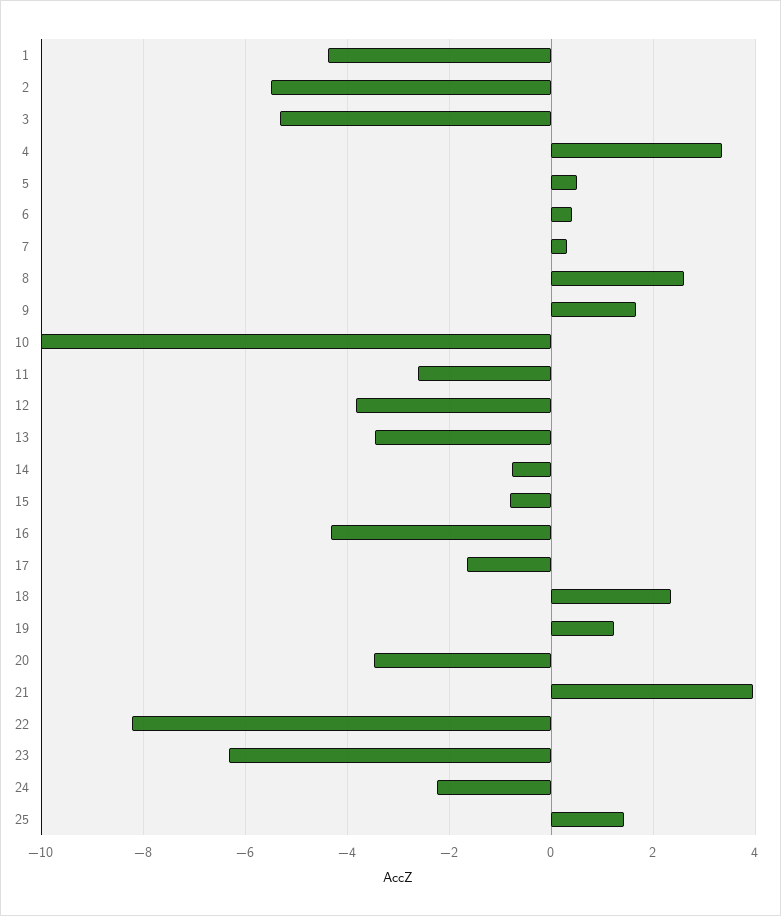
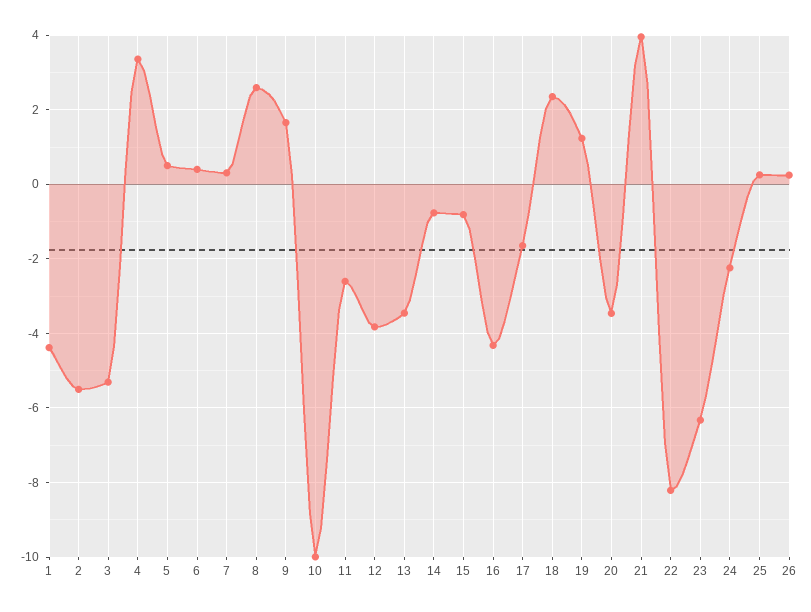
  {
    "1": -4.4,
    "2": -5.4,
    "3": -5.4,
    "4": 3.4,
    "5": 0.4,
    "6": 0.4,
    "7": 0.4,
    "8": 2.6,
    "9": 1.6,
    "10": -10,
    "11": -2.6,
    "12": -3.8,
    "13": -3.4,
    "14": -0.8,
    "15": -0.8,
    "16": -4.4,
    "17": -1.6,
    "18": 2.4,
    "19": 1.2,
    "20": -3.4,
    "21": 4,
    "22": -8.2,
    "23": -6.4,
    "24": -2.2,
-   "25": 1.4
+   "25": 0.2,
+   "26": 0.2
  }

